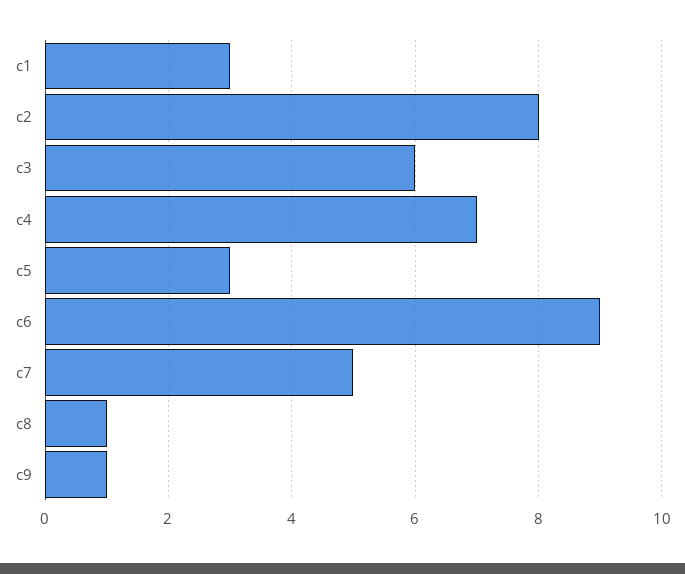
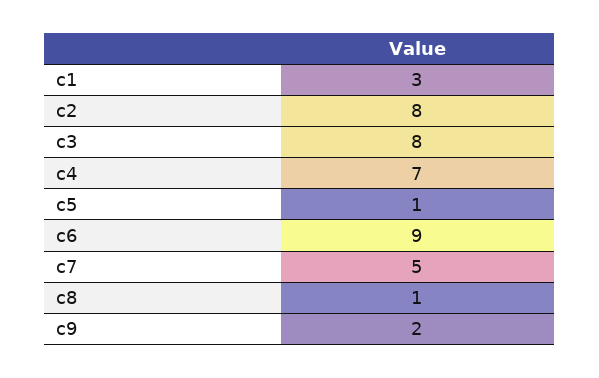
  {
    "c1": 3,
    "c2": 8,
-   "c3": 6,
+   "c3": 8,
    "c4": 7,
-   "c5": 3,
+   "c5": 1,
    "c6": 9,
    "c7": 5,
    "c8": 1,
-   "c9": 1
+   "c9": 2
  }

